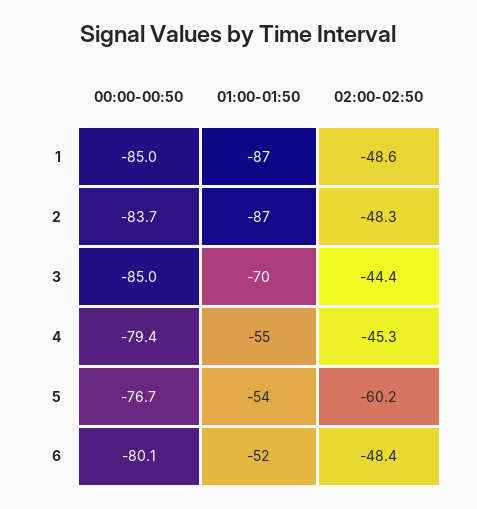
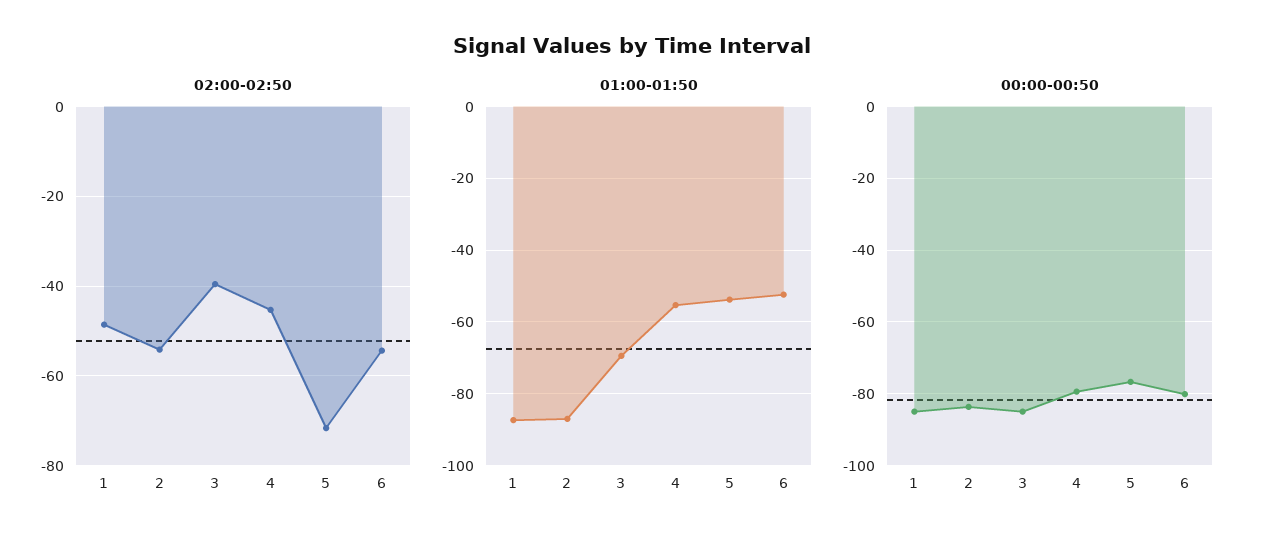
  {
    "00:00-00:50": {
      "1": -85,
      "2": -83.7,
      "3": -85,
      "4": -79.4,
      "5": -76.7,
      "6": -80.1
    },
    "01:00-01:50": {
      "1": -87,
      "2": -87,
      "3": -70,
      "4": -55,
      "5": -54,
      "6": -52
    },
    "02:00-02:50": {
      "1": -48.6,
-     "2": -48.3,
+     "2": -54,
-     "3": -44.4,
+     "3": -40,
      "4": -45.3,
-     "5": -60.2,
+     "5": -72,
-     "6": -48.4
+     "6": -54
    }
  }

